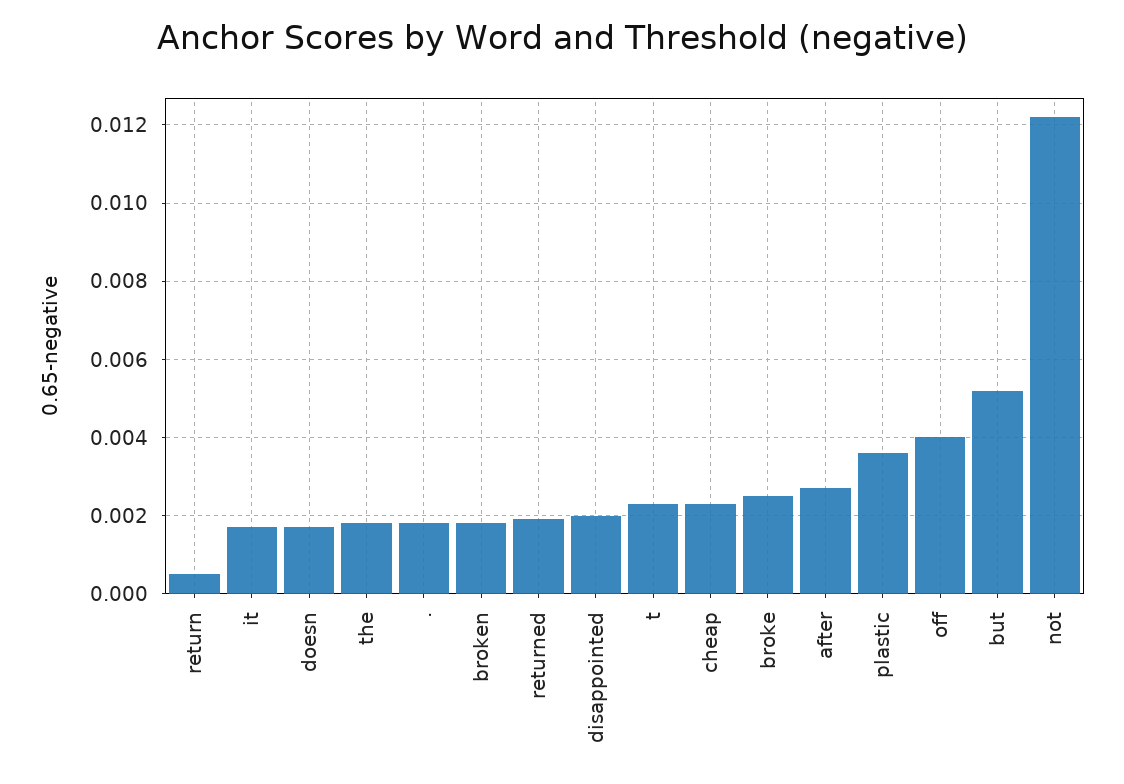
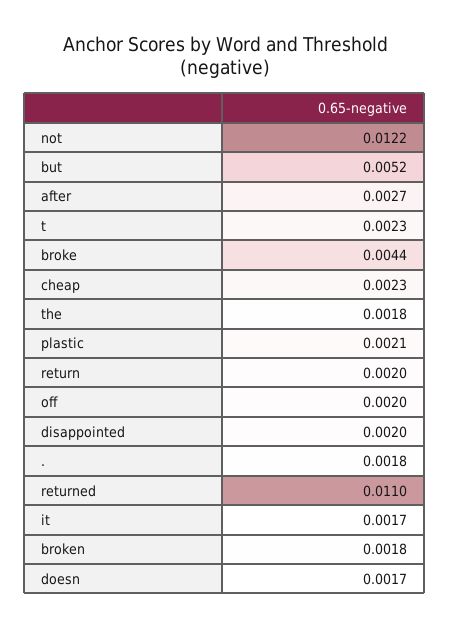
  {
-   "return": 0.0005,
+   "return": 0.002,
    "it": 0.0017,
    "doesn": 0.0017,
    "the": 0.0018,
    ".": 0.0018,
    "broken": 0.0018,
-   "returned": 0.002,
+   "returned": 0.011,
    "disappointed": 0.002,
    "t": 0.0023,
    "cheap": 0.0023,
-   "broke": 0.0025,
+   "broke": 0.0044,
    "after": 0.0027,
-   "plastic": 0.0035,
+   "plastic": 0.0021,
-   "off": 0.004,
+   "off": 0.002,
    "but": 0.0052,
    "not": 0.0122
  }

